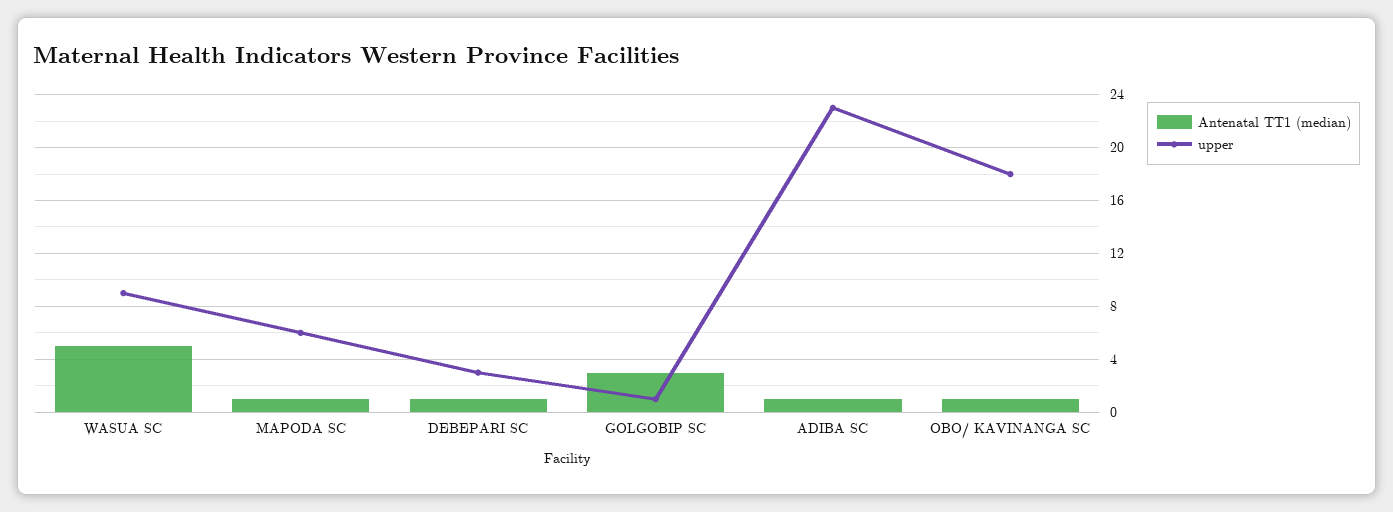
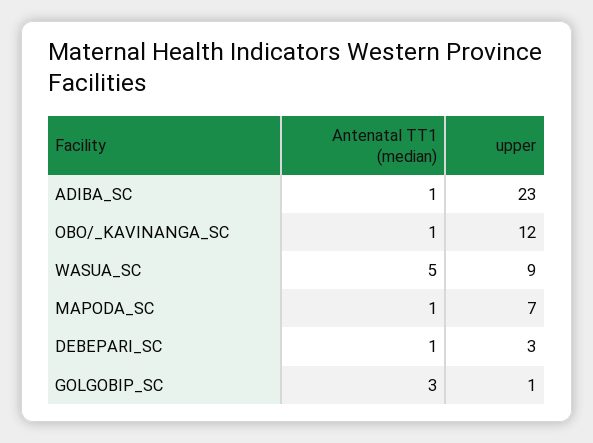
  {
    "Antenatal TT1 (median)": {
      "WASUA SC": 5,
      "MAPODA SC": 1,
      "DEBEPARI SC": 1,
      "GOLGOBIP SC": 3,
      "ADIBA SC": 1,
      "OBO/ KAVINANGA SC": 1
    },
    "upper": {
      "WASUA SC": 9,
-     "MAPODA SC": 6,
+     "MAPODA SC": 7,
      "DEBEPARI SC": 3,
      "GOLGOBIP SC": 1,
      "ADIBA SC": 23,
-     "OBO/ KAVINANGA SC": 18
+     "OBO/ KAVINANGA SC": 12
    }
  }

